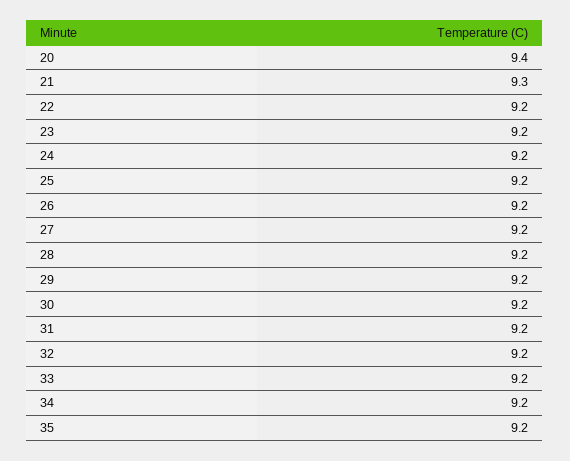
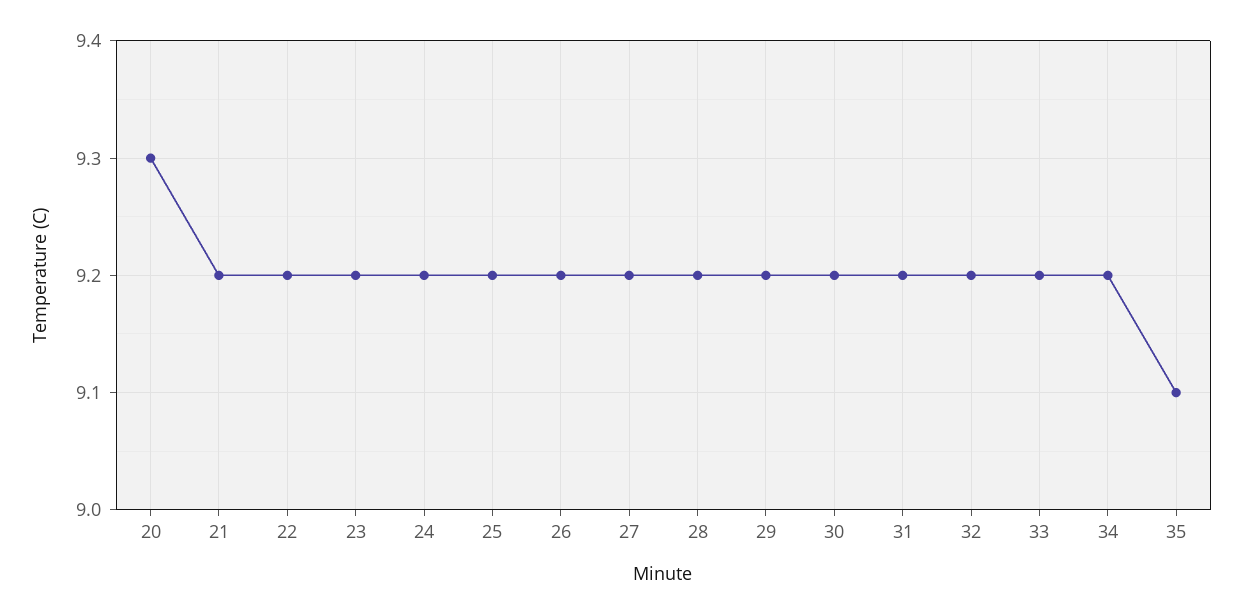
  {
-   "20": 9.4,
+   "20": 9.3,
-   "21": 9.3,
+   "21": 9.2,
    "22": 9.2,
    "23": 9.2,
    "24": 9.2,
    "25": 9.2,
    "26": 9.2,
    "27": 9.2,
    "28": 9.2,
    "29": 9.2,
    "30": 9.2,
    "31": 9.2,
    "32": 9.2,
    "33": 9.2,
    "34": 9.2,
-   "35": 9.2
+   "35": 9.1
  }

